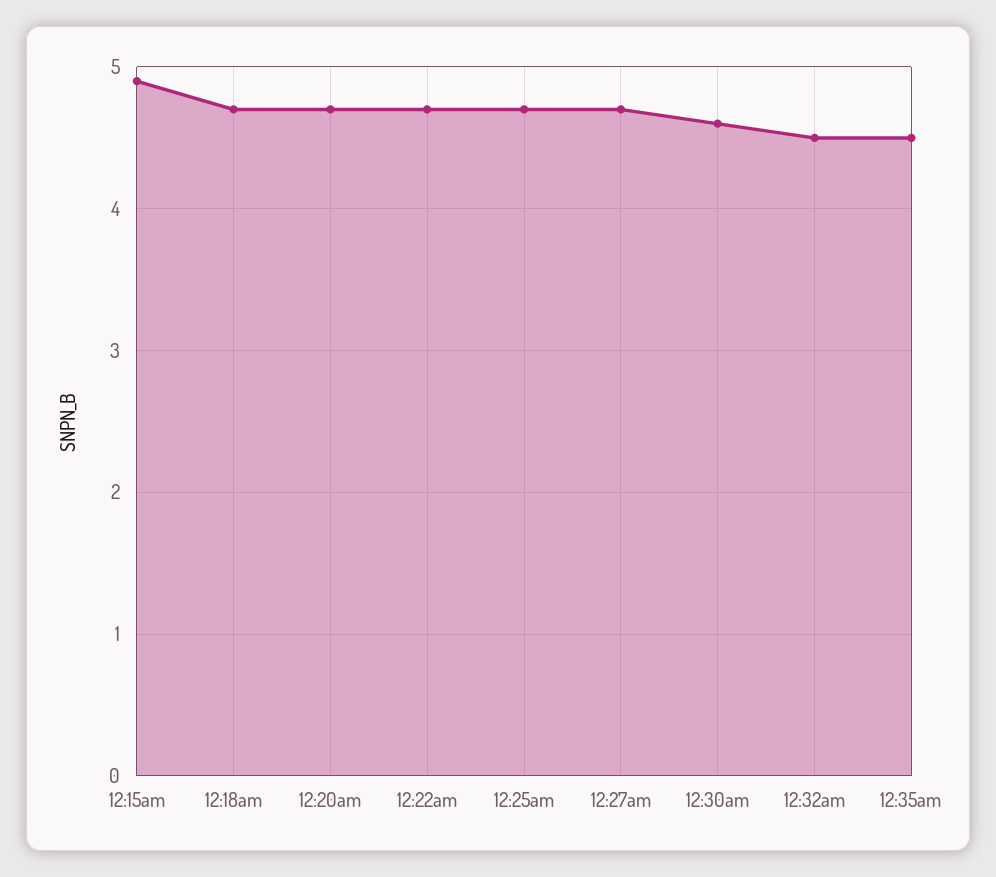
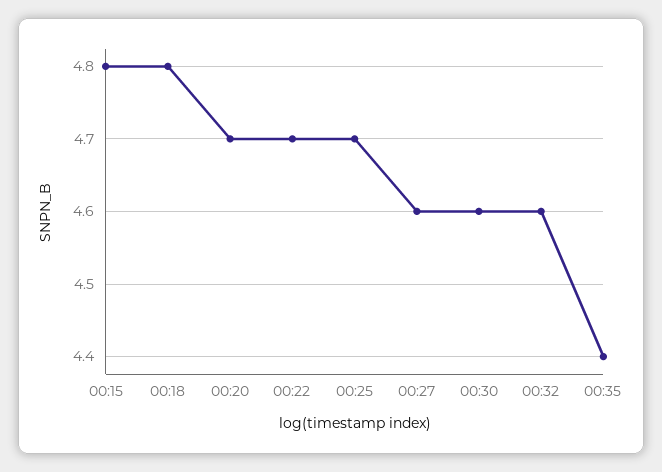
  {
-   "12:15am": 4.9,
+   "12:15am": 4.8,
-   "12:18am": 4.7,
+   "12:18am": 4.8,
    "12:20am": 4.7,
    "12:22am": 4.7,
    "12:25am": 4.7,
-   "12:27am": 4.7,
+   "12:27am": 4.6,
    "12:30am": 4.6,
-   "12:32am": 4.5,
+   "12:32am": 4.6,
-   "12:35am": 4.5
+   "12:35am": 4.4
  }

